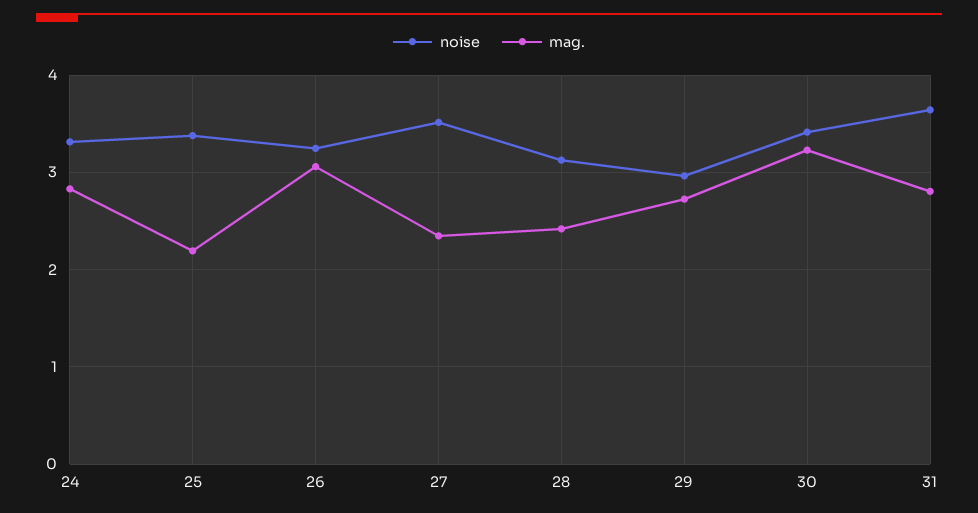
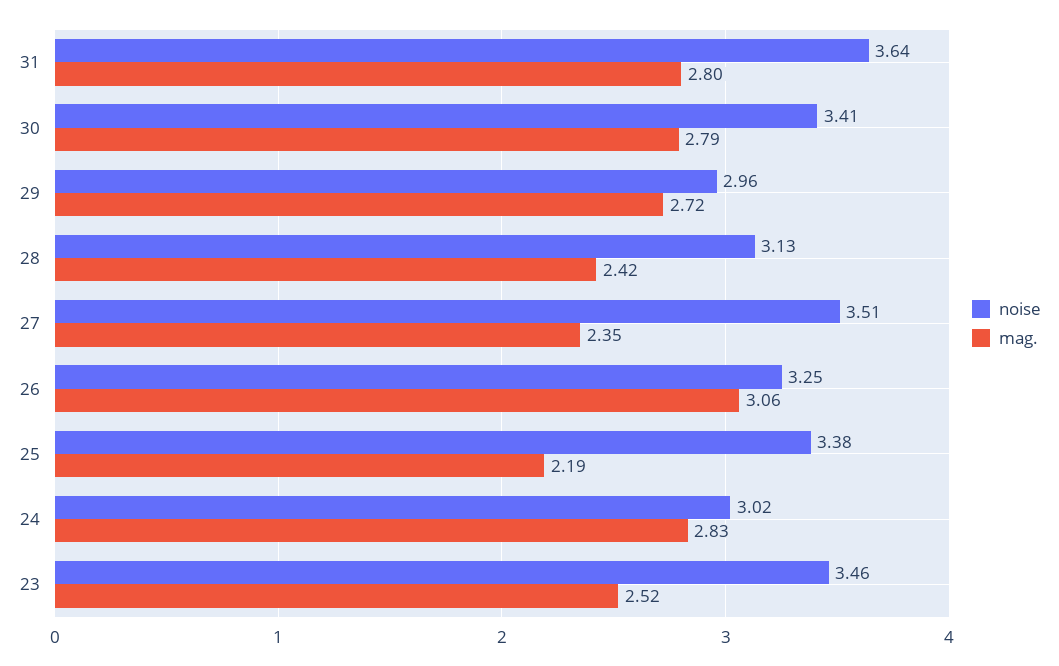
  {
    "noise": {
-     "24": 3.3,
+     "24": 3.02,
      "25": 3.38,
      "26": 3.25,
      "27": 3.51,
      "28": 3.13,
      "29": 2.96,
      "30": 3.41,
-     "31": 3.64
+     "31": 3.64,
+     "23": 3.46
    },
    "mag.": {
      "24": 2.83,
      "25": 2.19,
      "26": 3.06,
      "27": 2.35,
      "28": 2.42,
      "29": 2.72,
-     "30": 3.2,
+     "30": 2.79,
-     "31": 2.8
+     "31": 2.8,
+     "23": 2.52
    }
  }

